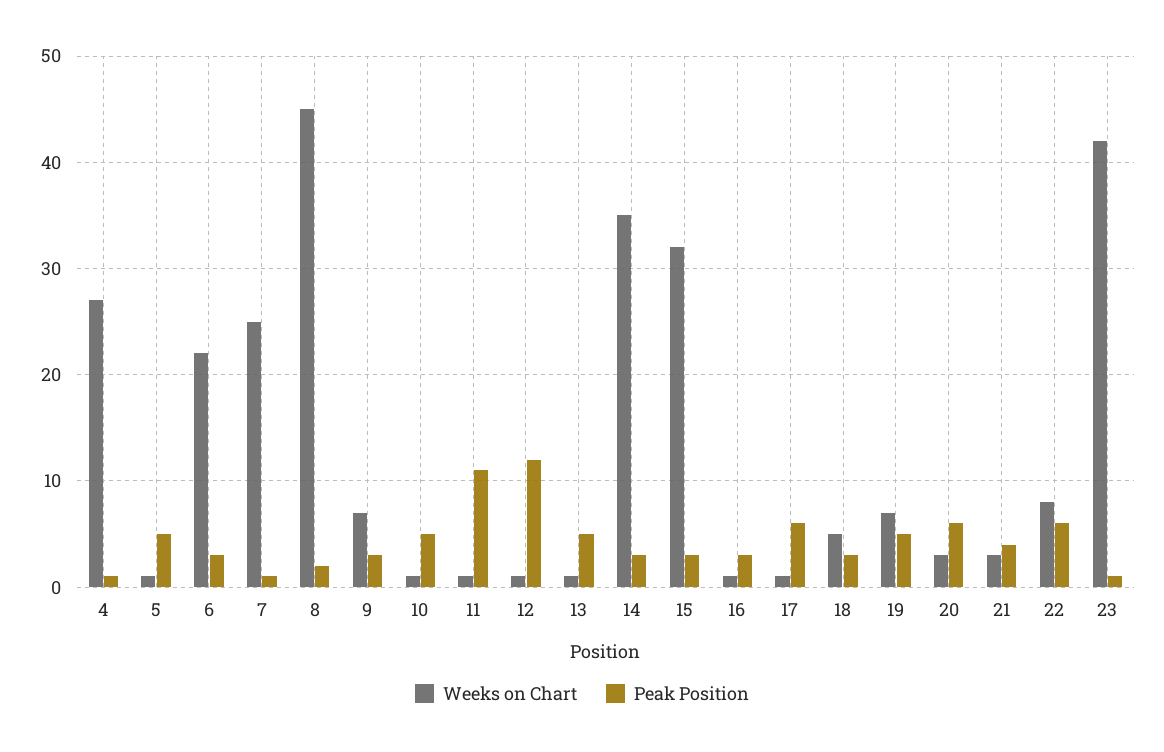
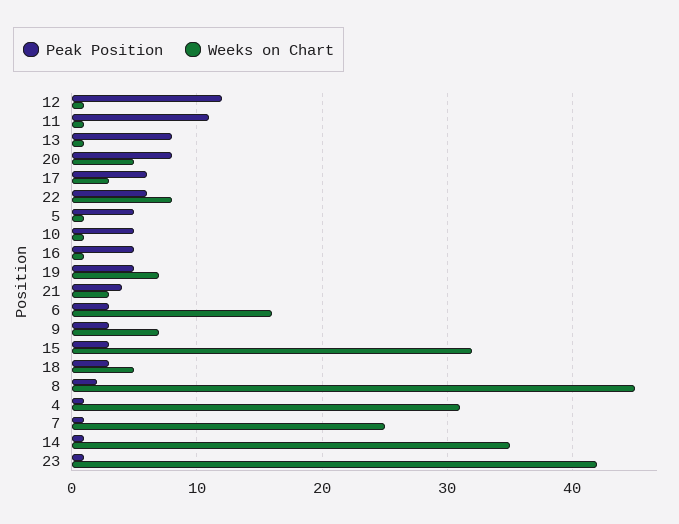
  {
    "Weeks on Chart": {
-     "4": 27,
+     "4": 31,
      "5": 1,
-     "6": 22,
+     "6": 16,
      "7": 25,
      "8": 45,
      "9": 7,
      "10": 1,
      "11": 1,
      "12": 1,
      "13": 1,
      "14": 35,
      "15": 32,
      "16": 1,
-     "17": 1,
+     "17": 3,
      "18": 5,
      "19": 7,
-     "20": 3,
+     "20": 5,
      "21": 3,
      "22": 8,
      "23": 42
    },
    "Peak Position": {
      "4": 1,
      "5": 5,
      "6": 3,
      "7": 1,
      "8": 2,
      "9": 3,
      "10": 5,
      "11": 11,
      "12": 12,
-     "13": 5,
+     "13": 8,
-     "14": 3,
+     "14": 1,
      "15": 3,
-     "16": 3,
+     "16": 5,
      "17": 6,
      "18": 3,
      "19": 5,
-     "20": 6,
+     "20": 8,
      "21": 4,
      "22": 6,
      "23": 1
    }
  }

